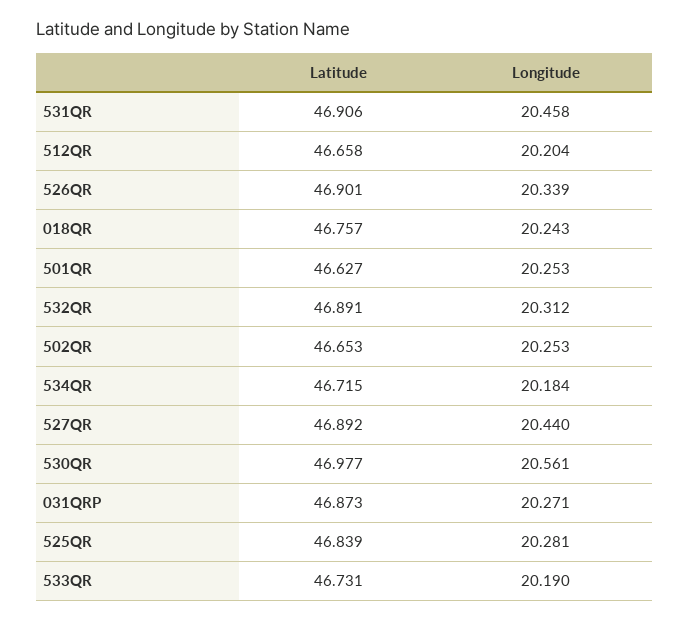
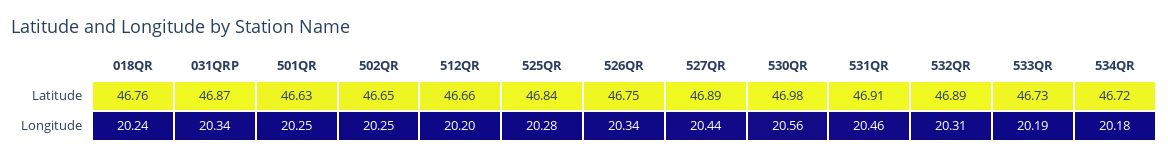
  {
    "Latitude": {
      "531QR": 46.906,
      "512QR": 46.658,
-     "526QR": 46.901,
+     "526QR": 46.75,
      "018QR": 46.757,
      "501QR": 46.627,
      "532QR": 46.891,
      "502QR": 46.653,
      "534QR": 46.715,
      "527QR": 46.892,
      "530QR": 46.977,
      "031QRP": 46.873,
      "525QR": 46.839,
      "533QR": 46.731
    },
    "Longitude": {
      "531QR": 20.458,
      "512QR": 20.204,
      "526QR": 20.339,
      "018QR": 20.243,
      "501QR": 20.253,
      "532QR": 20.312,
      "502QR": 20.253,
      "534QR": 20.184,
      "527QR": 20.44,
      "530QR": 20.561,
-     "031QRP": 20.271,
+     "031QRP": 20.34,
      "525QR": 20.281,
      "533QR": 20.19
    }
  }

